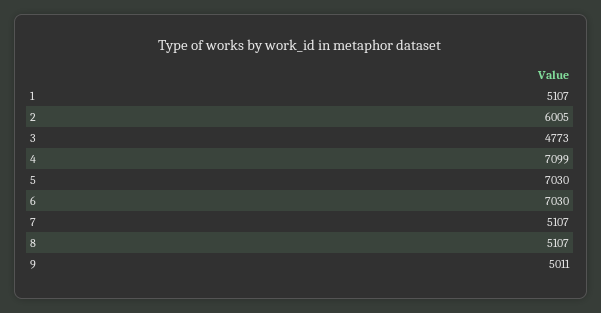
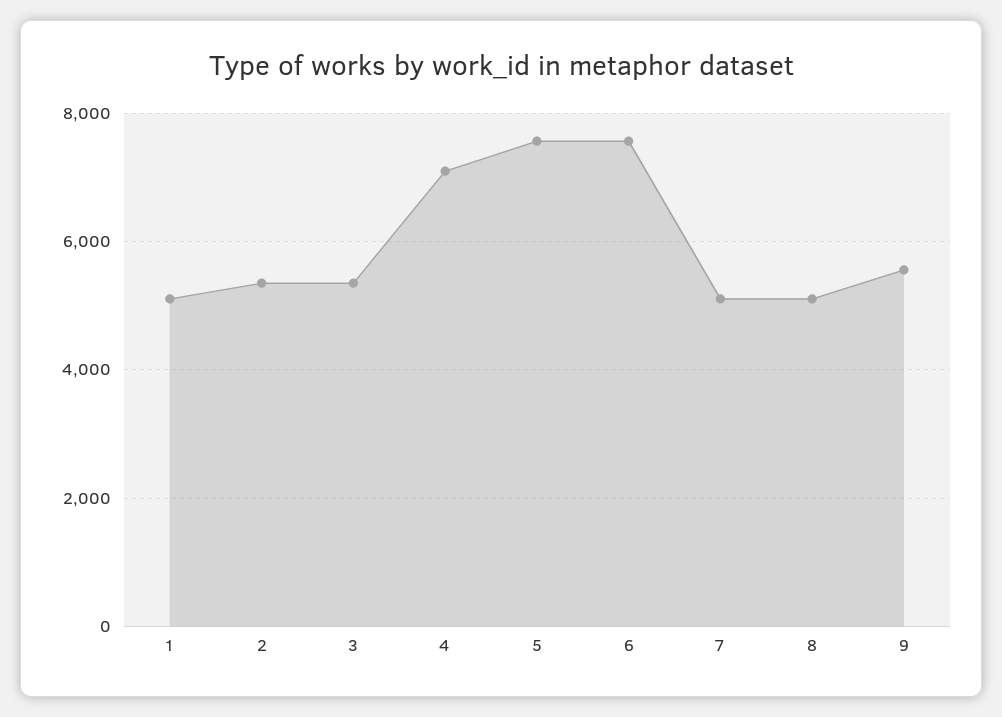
  {
    "1": 5107,
-   "2": 6005,
+   "2": 5400,
-   "3": 4773,
+   "3": 5400,
    "4": 7099,
-   "5": 7030,
+   "5": 7600,
-   "6": 7030,
+   "6": 7600,
    "7": 5107,
    "8": 5107,
-   "9": 5011
+   "9": 5600
  }

